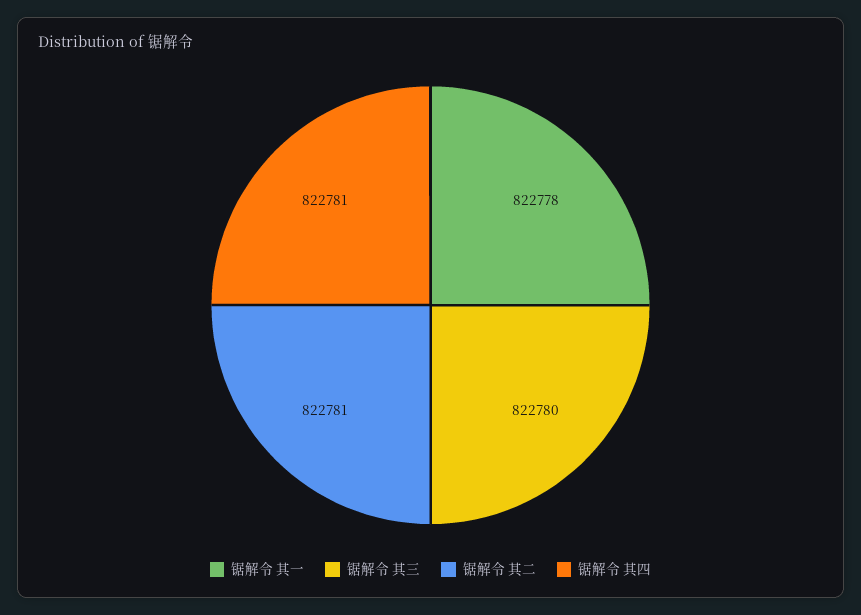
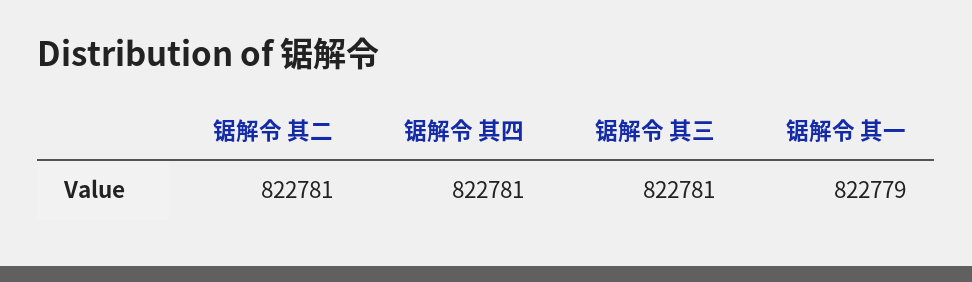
  {
-   "锯解令 其一": 822778,
+   "锯解令 其一": 822779,
-   "锯解令 其三": 822780,
+   "锯解令 其三": 822781,
    "锯解令 其二": 822781,
    "锯解令 其四": 822781
  }

